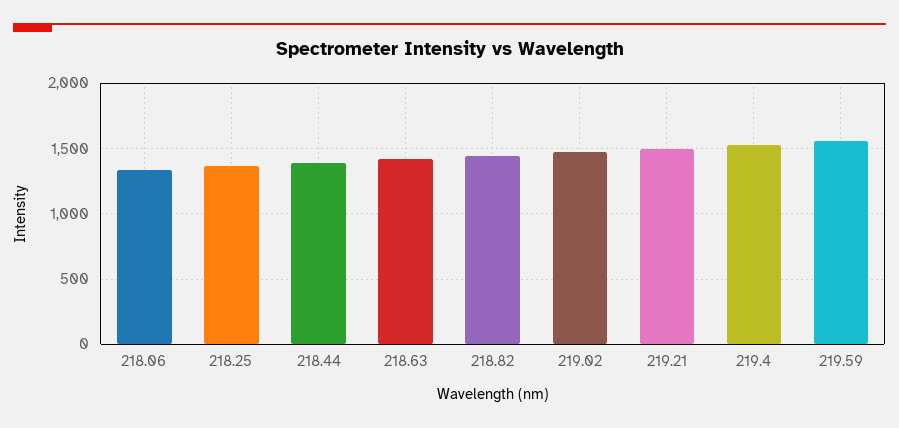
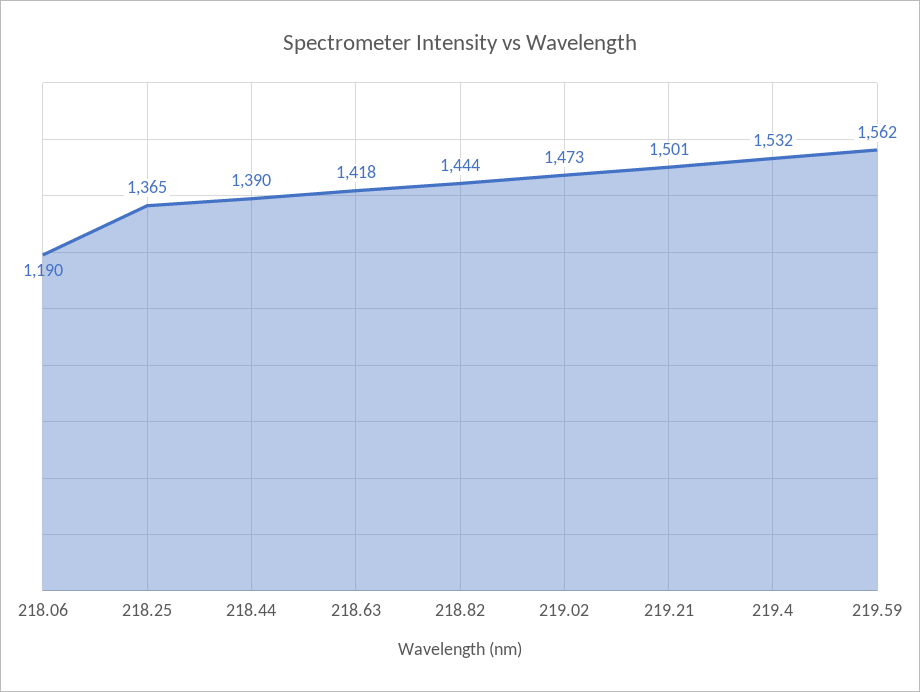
  {
-   "218.06": 1350,
+   "218.06": 1190,
    "218.25": 1365,
    "218.44": 1390,
    "218.63": 1418,
    "218.82": 1444,
    "219.02": 1473,
    "219.21": 1501,
    "219.4": 1532,
    "219.59": 1562
  }

